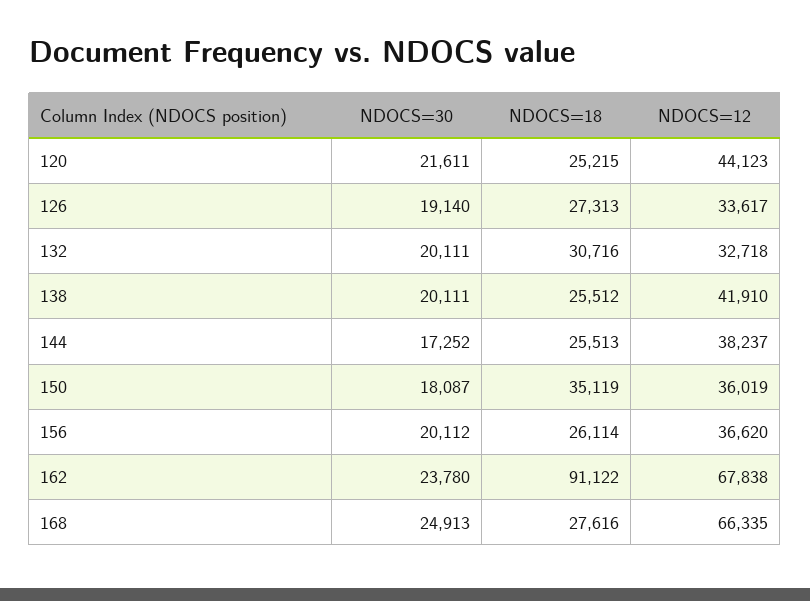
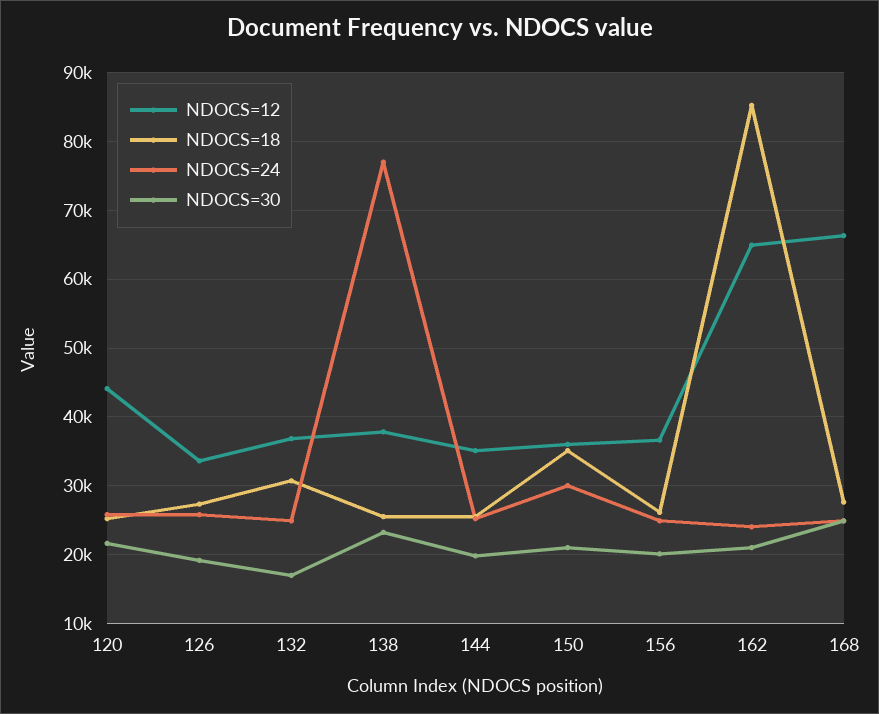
  {
    "NDOCS=30": {
      "120": 21611,
      "126": 19140,
-     "132": 20111,
+     "132": 17000,
-     "138": 20111,
+     "138": 23000,
-     "144": 17252,
+     "144": 20000,
-     "150": 18087,
+     "150": 21000,
      "156": 20112,
-     "162": 23780,
+     "162": 21000,
      "168": 24913
    },
    "NDOCS=18": {
      "120": 25215,
      "126": 27313,
      "132": 30716,
      "138": 25512,
      "144": 25513,
      "150": 35119,
      "156": 26114,
-     "162": 91122,
+     "162": 85000,
      "168": 27616
    },
    "NDOCS=12": {
      "120": 44123,
      "126": 33617,
-     "132": 32718,
+     "132": 37000,
-     "138": 41910,
+     "138": 38000,
-     "144": 38237,
+     "144": 35000,
      "150": 36019,
      "156": 36620,
-     "162": 67838,
+     "162": 65000,
      "168": 66335
-   }
+   },
+   "NDOCS=24": {
+     "120": 26000,
+     "126": 26000,
+     "132": 25000,
+     "138": 77000,
+     "144": 25000,
+     "150": 30000,
+     "156": 25000,
+     "162": 24000,
+     "168": 25000
+   }
  }

